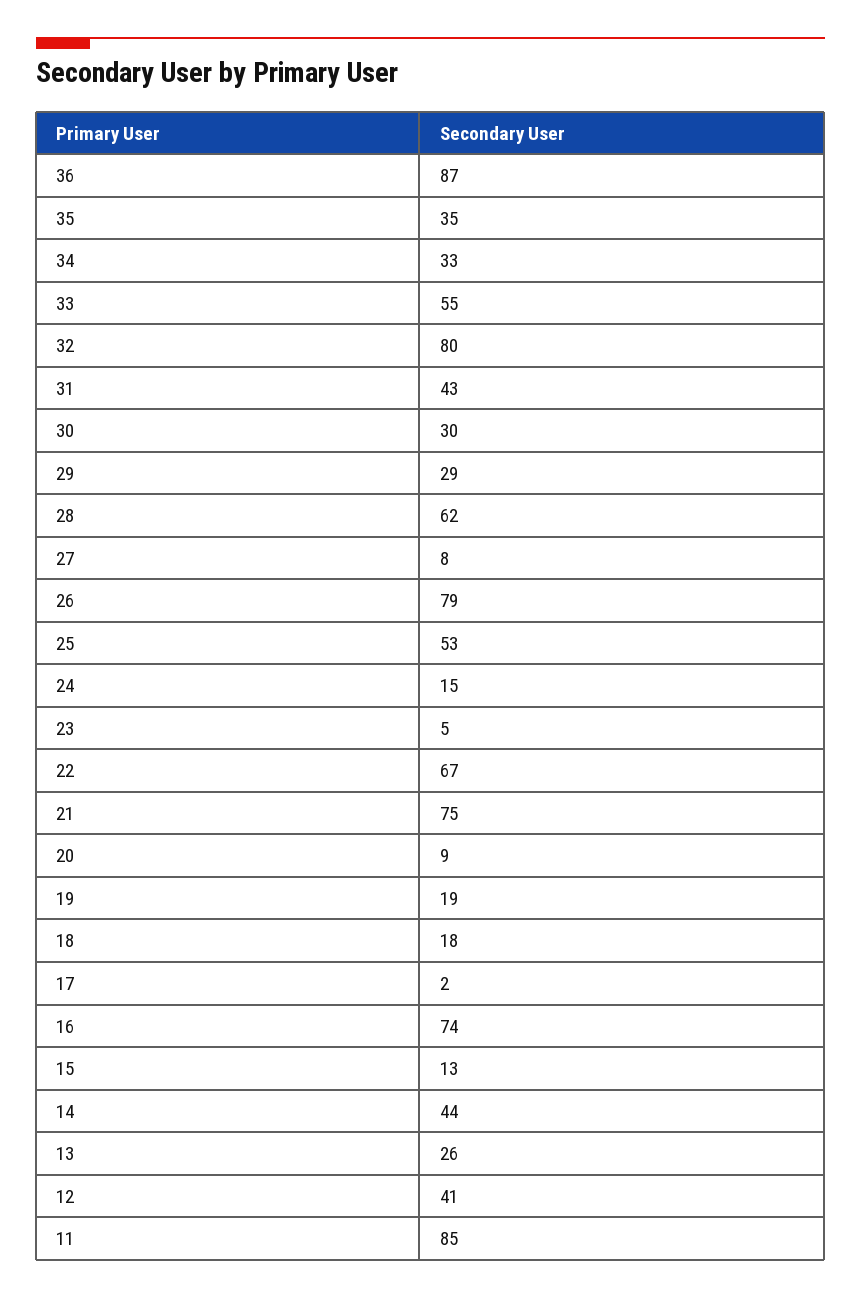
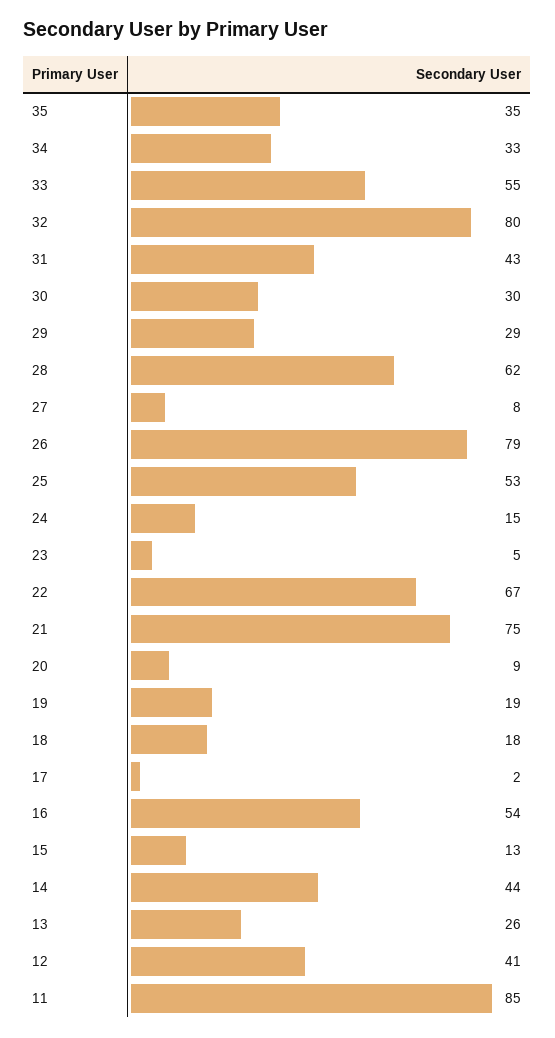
  {
-   "36": 87,
    "35": 35,
    "34": 33,
    "33": 55,
    "32": 80,
    "31": 43,
    "30": 30,
    "29": 29,
    "28": 62,
    "27": 8,
    "26": 79,
    "25": 53,
    "24": 15,
    "23": 5,
    "22": 67,
    "21": 75,
    "20": 9,
    "19": 19,
    "18": 18,
    "17": 2,
-   "16": 74,
+   "16": 54,
    "15": 13,
    "14": 44,
    "13": 26,
    "12": 41,
    "11": 85
  }

